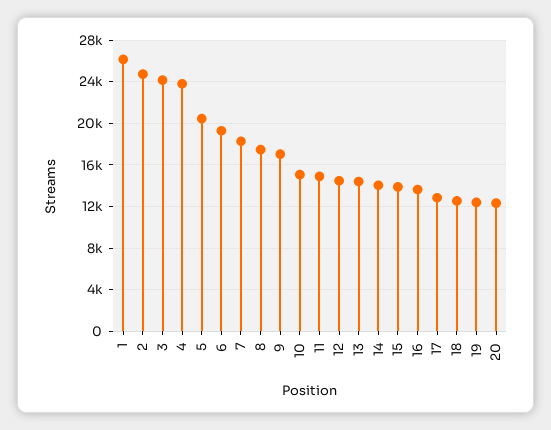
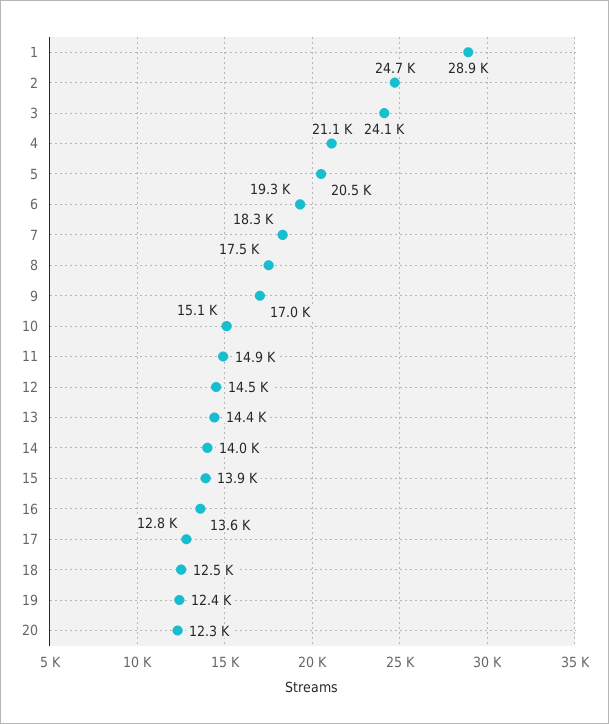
  {
-   "1": 26000,
+   "1": 28900,
    "2": 24700,
    "3": 24100,
-   "4": 24000,
+   "4": 21100,
    "5": 20500,
    "6": 19300,
    "7": 18300,
    "8": 17500,
    "9": 17000,
    "10": 15100,
    "11": 14900,
    "12": 14500,
    "13": 14400,
    "14": 14000,
    "15": 13900,
    "16": 13600,
    "17": 12800,
    "18": 12500,
    "19": 12400,
    "20": 12300
  }

